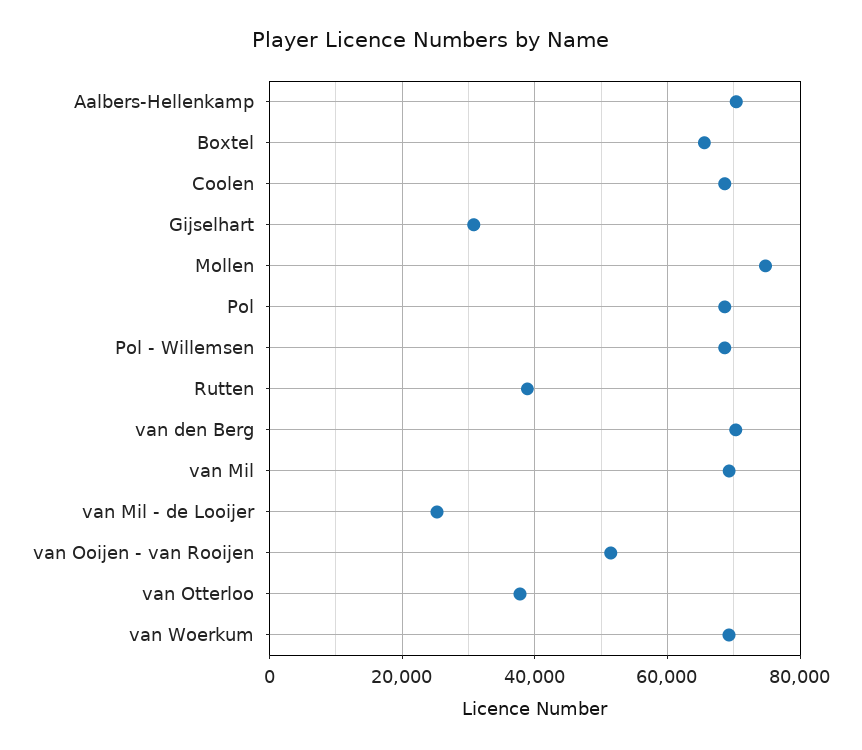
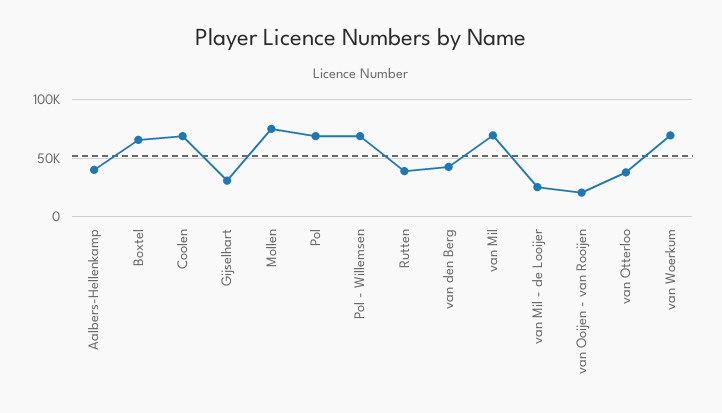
  {
-   "Aalbers-Hellenkamp": 70000,
+   "Aalbers-Hellenkamp": 40000,
    "Boxtel": 66000,
    "Coolen": 68000,
    "Gijselhart": 30000,
    "Mollen": 74000,
    "Pol": 68000,
    "Pol - Willemsen": 68000,
    "Rutten": 38000,
-   "van den Berg": 70000,
+   "van den Berg": 40000,
    "van Mil": 70000,
    "van Mil - de Looijer": 26000,
-   "van Ooijen - van Rooijen": 52000,
+   "van Ooijen - van Rooijen": 20000,
    "van Otterloo": 38000,
    "van Woerkum": 70000
  }

